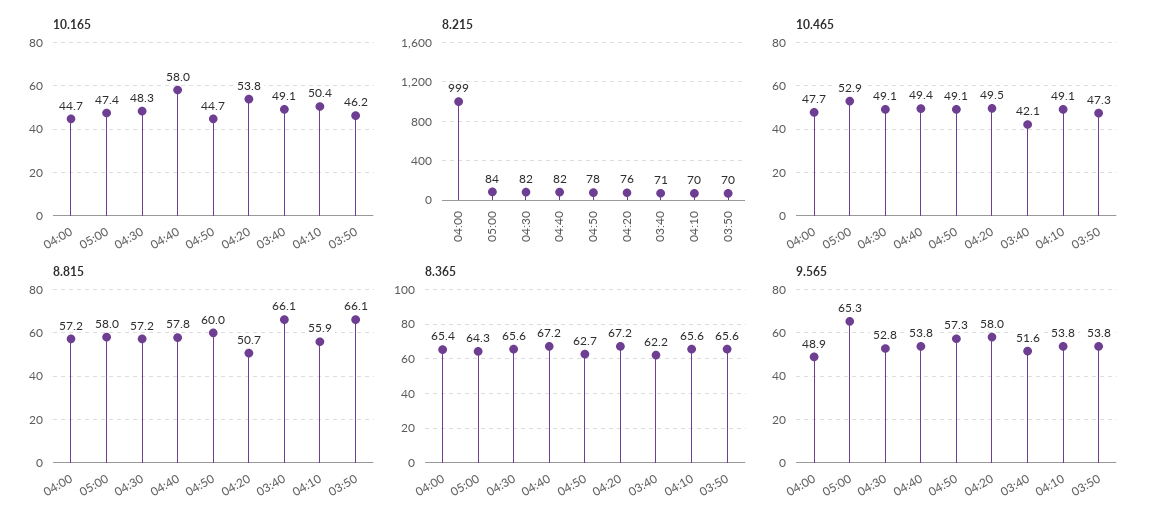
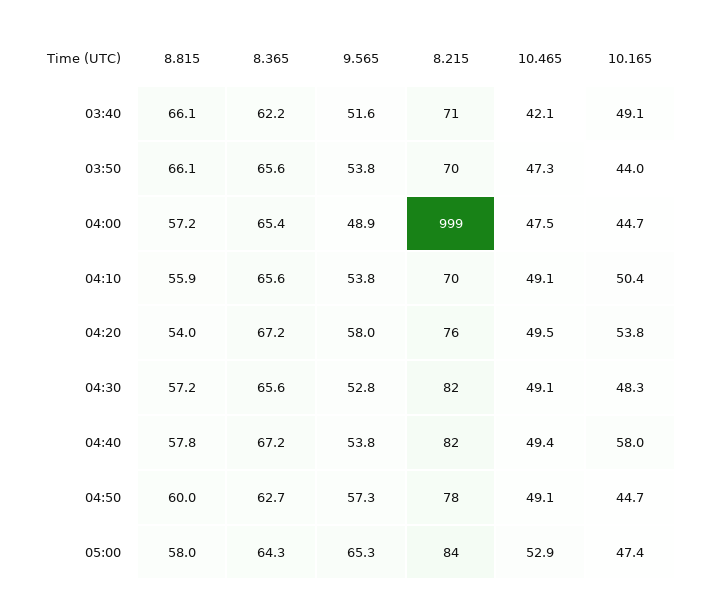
  {
    "10.165": {
      "04:00": 44.7,
      "05:00": 47.4,
      "04:30": 48.3,
      "04:40": 58,
      "04:50": 44.7,
      "04:20": 53.8,
      "03:40": 49.1,
      "04:10": 50.4,
-     "03:50": 46.2
+     "03:50": 44
    },
    "8.215": {
      "04:00": 999,
      "05:00": 84,
      "04:30": 82,
      "04:40": 82,
      "04:50": 78,
      "04:20": 76,
      "03:40": 71,
      "04:10": 70,
      "03:50": 70
    },
    "10.465": {
-     "04:00": 47.7,
+     "04:00": 47.5,
      "05:00": 52.9,
      "04:30": 49.1,
      "04:40": 49.4,
      "04:50": 49.1,
      "04:20": 49.5,
      "03:40": 42.1,
      "04:10": 49.1,
      "03:50": 47.3
    },
    "8.815": {
      "04:00": 57.2,
      "05:00": 58,
      "04:30": 57.2,
      "04:40": 57.8,
      "04:50": 60,
-     "04:20": 50.7,
+     "04:20": 54,
      "03:40": 66.1,
      "04:10": 55.9,
      "03:50": 66.1
    },
    "8.365": {
      "04:00": 65.4,
      "05:00": 64.3,
      "04:30": 65.6,
      "04:40": 67.2,
      "04:50": 62.7,
      "04:20": 67.2,
      "03:40": 62.2,
      "04:10": 65.6,
      "03:50": 65.6
    },
    "9.565": {
      "04:00": 48.9,
      "05:00": 65.3,
      "04:30": 52.8,
      "04:40": 53.8,
      "04:50": 57.3,
      "04:20": 58,
      "03:40": 51.6,
      "04:10": 53.8,
      "03:50": 53.8
    }
  }

